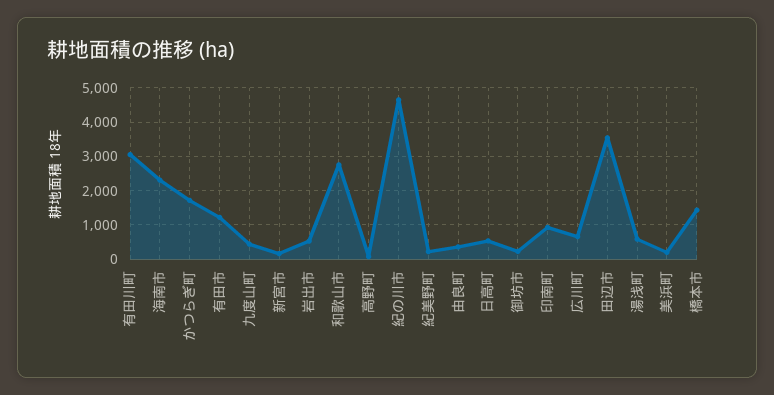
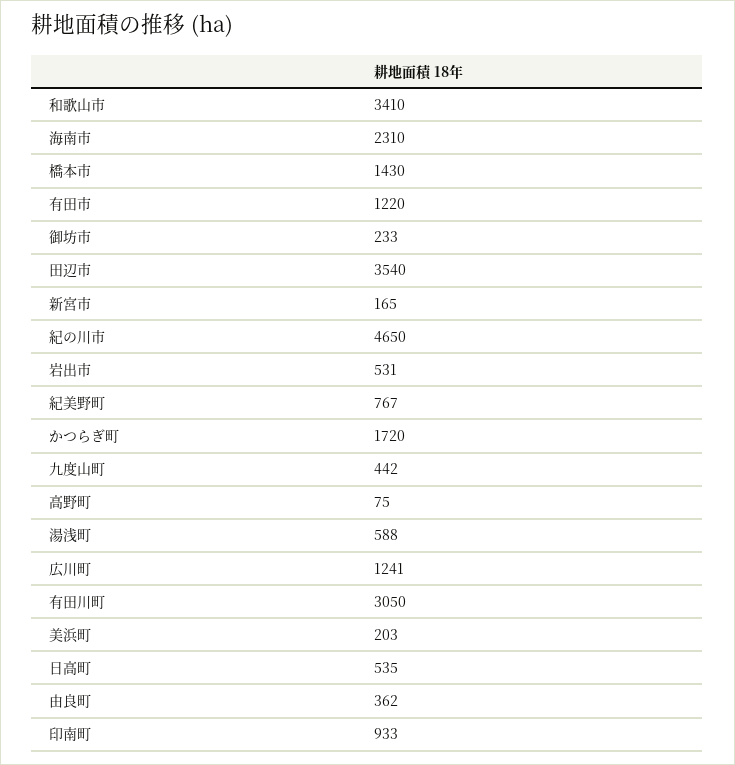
  {
    "有田川町": 3050,
    "海南市": 2310,
    "かつらぎ町": 1720,
    "有田市": 1220,
    "九度山町": 442,
    "新宮市": 165,
    "岩出市": 531,
-   "和歌山市": 2800,
+   "和歌山市": 3410,
    "高野町": 75,
    "紀の川市": 4650,
-   "紀美野町": 200,
+   "紀美野町": 767,
    "由良町": 362,
    "日高町": 535,
    "御坊市": 233,
    "印南町": 933,
-   "広川町": 600,
+   "広川町": 1241,
    "田辺市": 3540,
    "湯浅町": 588,
    "美浜町": 203,
    "橋本市": 1430
  }

